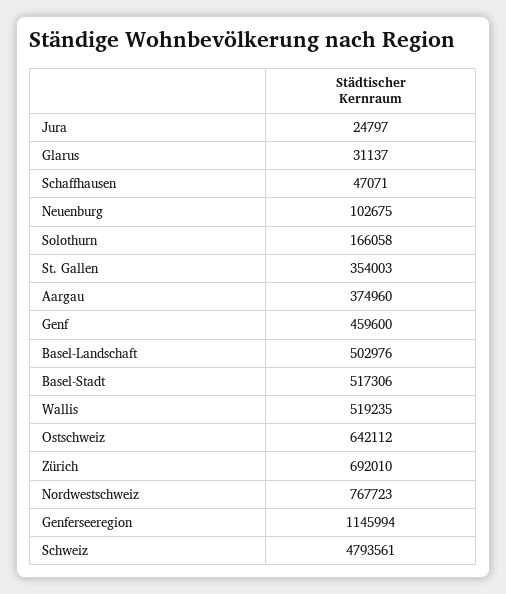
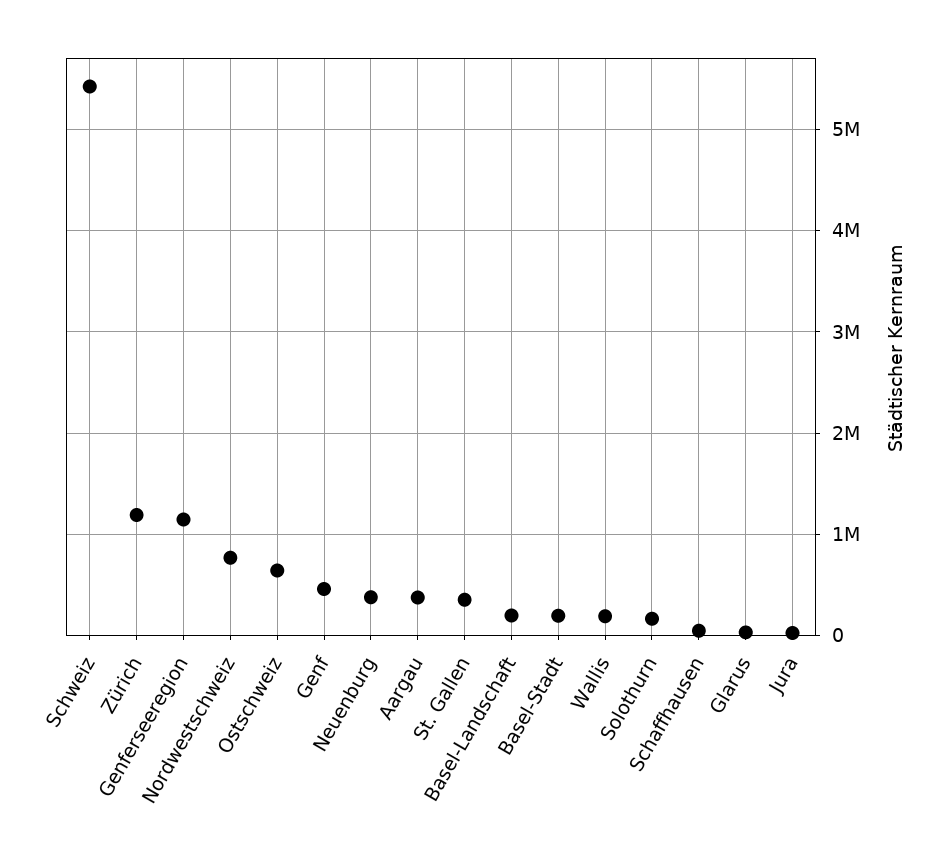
  {
    "Jura": 24797,
    "Glarus": 31137,
    "Schaffhausen": 47071,
-   "Neuenburg": 102675,
+   "Neuenburg": 400000,
    "Solothurn": 166058,
    "St. Gallen": 354003,
    "Aargau": 374960,
    "Genf": 459600,
-   "Basel-Landschaft": 502976,
+   "Basel-Landschaft": 200000,
-   "Basel-Stadt": 517306,
+   "Basel-Stadt": 200000,
-   "Wallis": 519235,
+   "Wallis": 200000,
    "Ostschweiz": 642112,
-   "Zürich": 692010,
+   "Zürich": 1200000,
    "Nordwestschweiz": 767723,
    "Genferseeregion": 1145994,
-   "Schweiz": 4793561
+   "Schweiz": 5400000
  }

